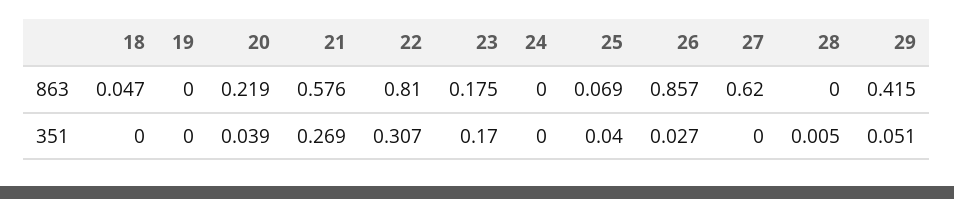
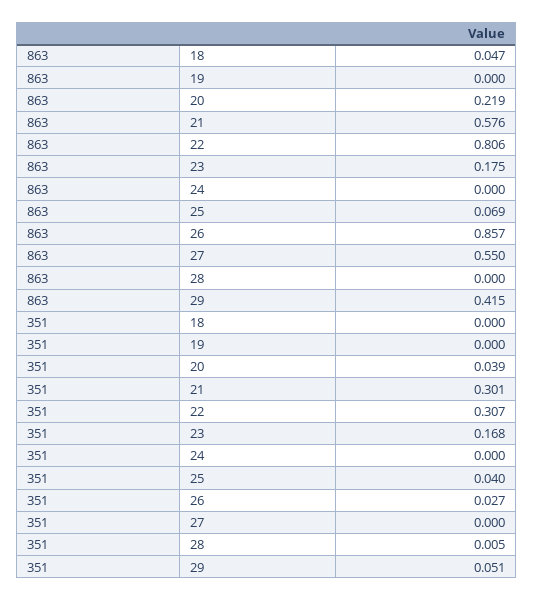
  {
    "18": {
      "863": 0.047,
      "351": 0
    },
    "19": {
      "863": 0,
      "351": 0
    },
    "20": {
      "863": 0.219,
      "351": 0.039
    },
    "21": {
      "863": 0.576,
-     "351": 0.269
+     "351": 0.301
    },
    "22": {
-     "863": 0.81,
+     "863": 0.806,
      "351": 0.307
    },
    "23": {
      "863": 0.175,
-     "351": 0.17
+     "351": 0.168
    },
    "24": {
      "863": 0,
      "351": 0
    },
    "25": {
      "863": 0.069,
      "351": 0.04
    },
    "26": {
      "863": 0.857,
      "351": 0.027
    },
    "27": {
-     "863": 0.62,
+     "863": 0.55,
      "351": 0
    },
    "28": {
      "863": 0,
      "351": 0.005
    },
    "29": {
      "863": 0.415,
      "351": 0.051
    }
  }

